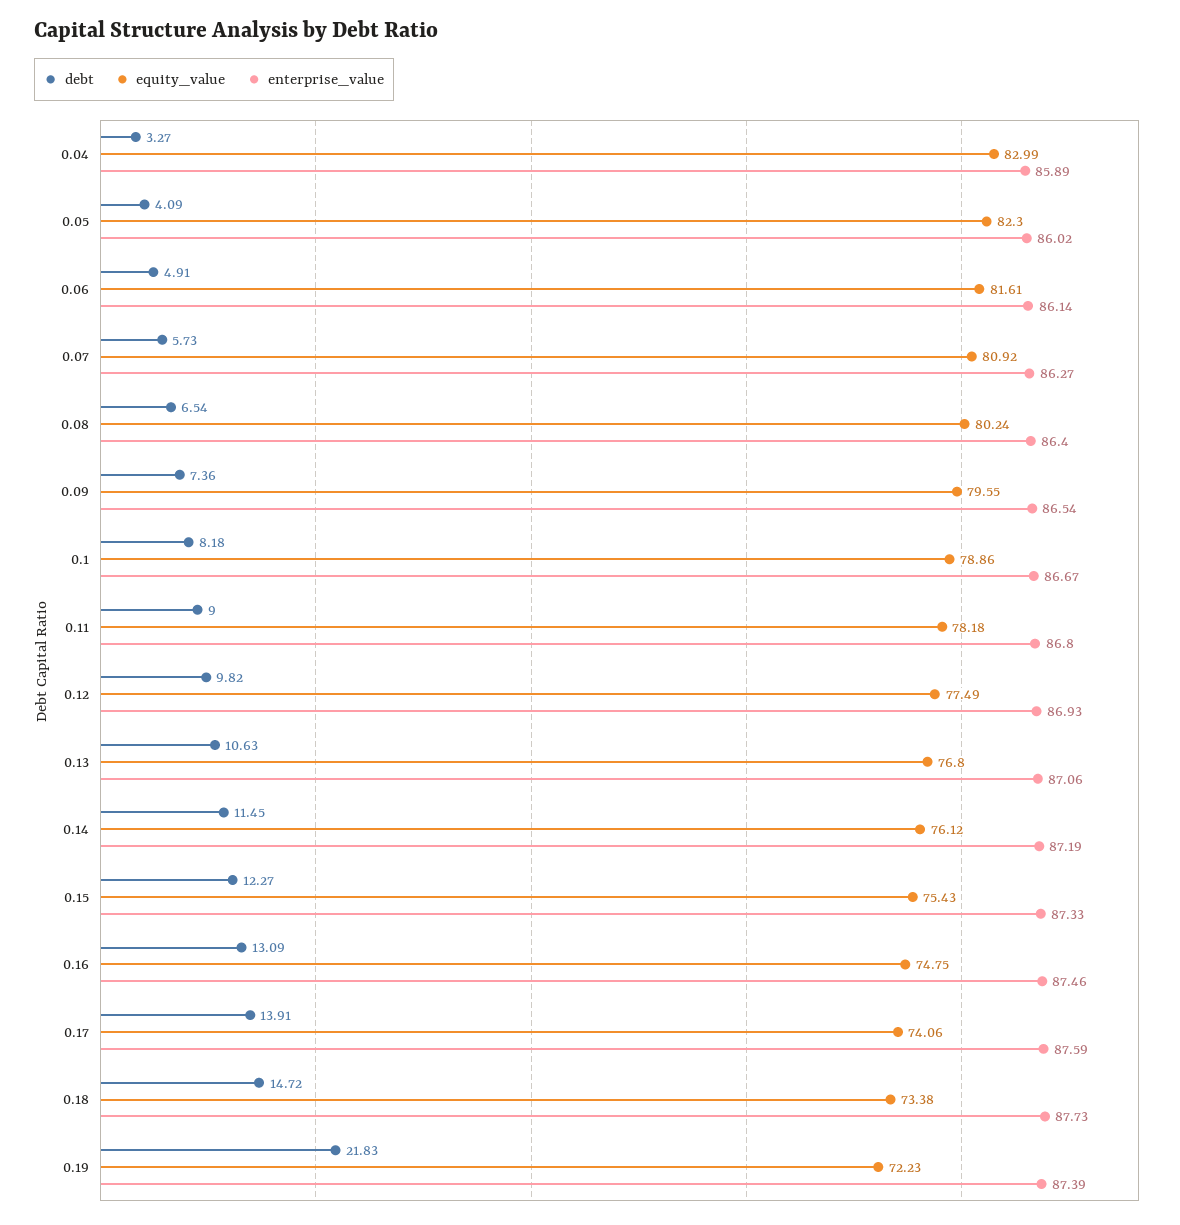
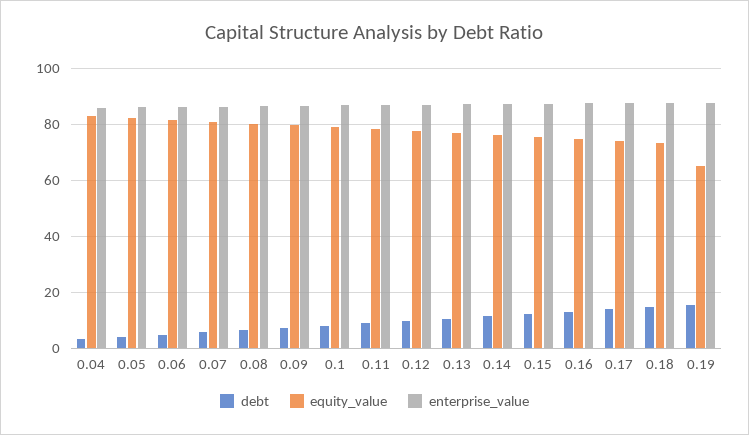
  {
    "debt": {
      "0.04": 3.27,
      "0.05": 4.09,
      "0.06": 4.91,
      "0.07": 5.73,
      "0.08": 6.54,
      "0.09": 7.36,
      "0.1": 8.18,
      "0.11": 9,
      "0.12": 9.82,
      "0.13": 10.63,
      "0.14": 11.45,
      "0.15": 12.27,
      "0.16": 13.09,
      "0.17": 13.91,
      "0.18": 14.72,
-     "0.19": 21.83
+     "0.19": 15
    },
    "equity_value": {
      "0.04": 82.99,
      "0.05": 82.3,
      "0.06": 81.61,
      "0.07": 80.92,
      "0.08": 80.24,
      "0.09": 79.55,
      "0.1": 78.86,
      "0.11": 78.18,
      "0.12": 77.49,
      "0.13": 76.8,
      "0.14": 76.12,
      "0.15": 75.43,
      "0.16": 74.75,
      "0.17": 74.06,
      "0.18": 73.38,
-     "0.19": 72.23
+     "0.19": 65
    },
    "enterprise_value": {
      "0.04": 85.89,
      "0.05": 86.02,
      "0.06": 86.14,
      "0.07": 86.27,
      "0.08": 86.4,
      "0.09": 86.54,
      "0.1": 86.67,
      "0.11": 86.8,
      "0.12": 86.93,
      "0.13": 87.06,
      "0.14": 87.19,
      "0.15": 87.33,
      "0.16": 87.46,
      "0.17": 87.59,
      "0.18": 87.73,
      "0.19": 87.39
    }
  }

